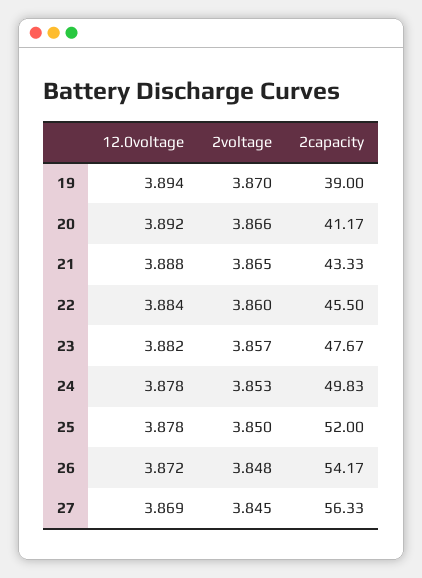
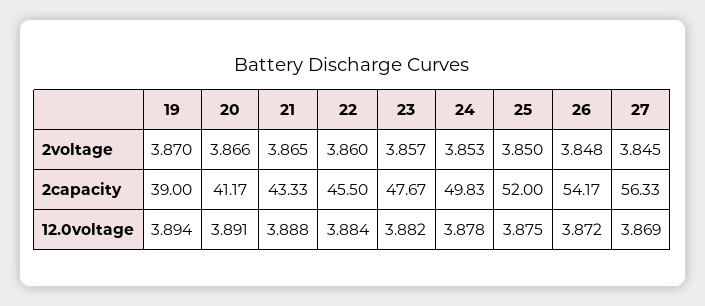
  {
    "12.0voltage": {
      "19": 3.894,
-     "20": 3.892,
+     "20": 3.891,
      "21": 3.888,
      "22": 3.884,
      "23": 3.882,
      "24": 3.878,
-     "25": 3.878,
+     "25": 3.875,
      "26": 3.872,
      "27": 3.869
    },
    "2voltage": {
      "19": 3.87,
      "20": 3.866,
      "21": 3.865,
      "22": 3.86,
      "23": 3.857,
      "24": 3.853,
      "25": 3.85,
      "26": 3.848,
      "27": 3.845
    },
    "2capacity": {
      "19": 39,
      "20": 41.17,
      "21": 43.33,
      "22": 45.5,
      "23": 47.67,
      "24": 49.83,
      "25": 52,
      "26": 54.17,
      "27": 56.33
    }
  }

